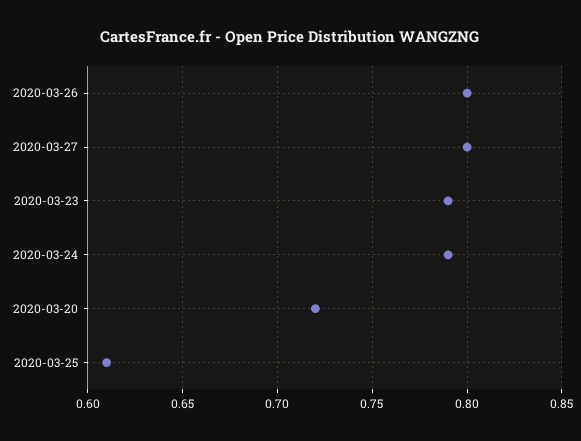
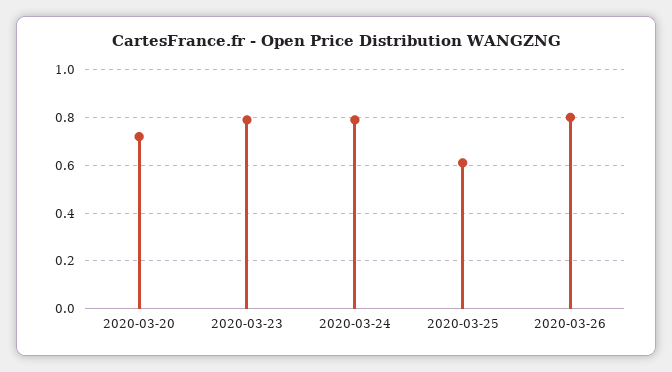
  {
    "2020-03-26": 0.8,
-   "2020-03-27": 0.8,
    "2020-03-23": 0.79,
    "2020-03-24": 0.79,
    "2020-03-20": 0.72,
    "2020-03-25": 0.61
  }

